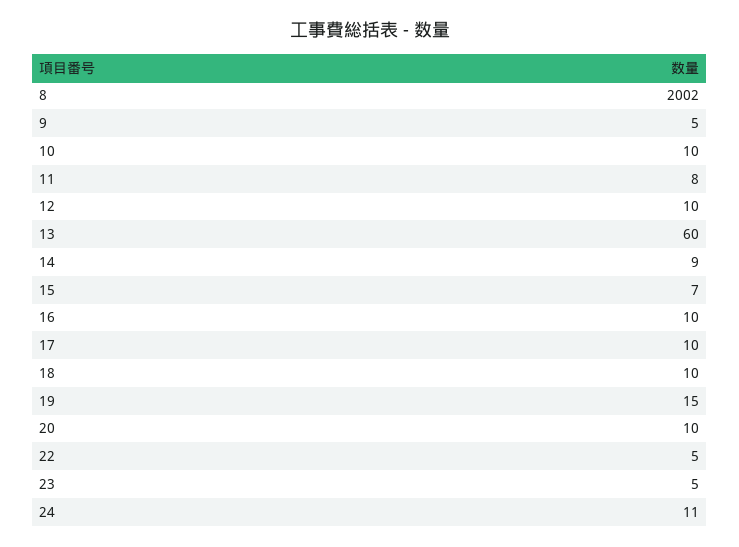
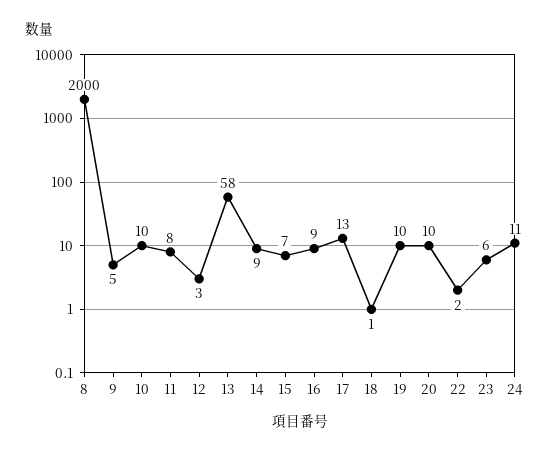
  {
-   "8": 2002,
+   "8": 2000,
    "9": 5,
    "10": 10,
    "11": 8,
-   "12": 10,
+   "12": 3,
-   "13": 60,
+   "13": 58,
    "14": 9,
    "15": 7,
-   "16": 10,
+   "16": 9,
-   "17": 10,
+   "17": 13,
-   "18": 10,
+   "18": 1,
-   "19": 15,
+   "19": 10,
    "20": 10,
-   "22": 5,
+   "22": 2,
-   "23": 5,
+   "23": 6,
    "24": 11
  }

